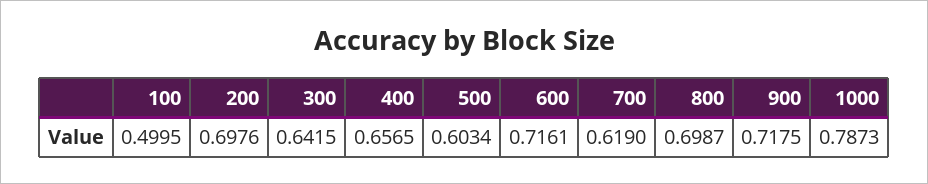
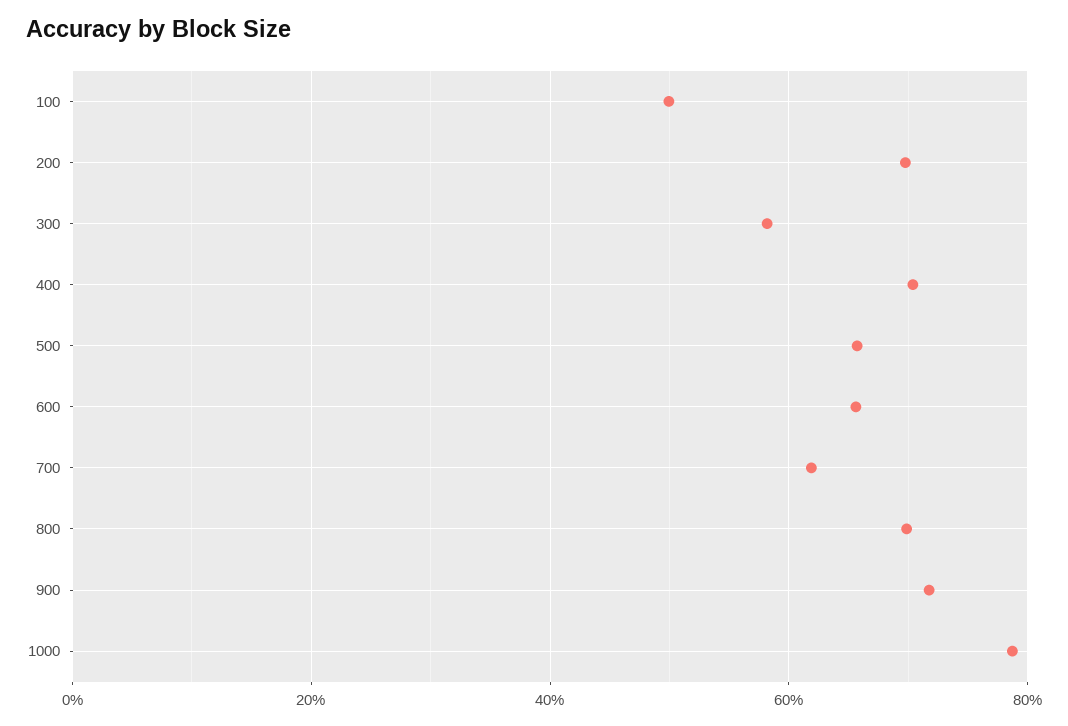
  {
    "100": 0.4995,
    "200": 0.6976,
-   "300": 0.6415,
+   "300": 0.58,
-   "400": 0.6565,
+   "400": 0.7,
-   "500": 0.6034,
+   "500": 0.66,
-   "600": 0.7161,
+   "600": 0.66,
    "700": 0.619,
    "800": 0.6987,
    "900": 0.7175,
    "1000": 0.7873
  }

